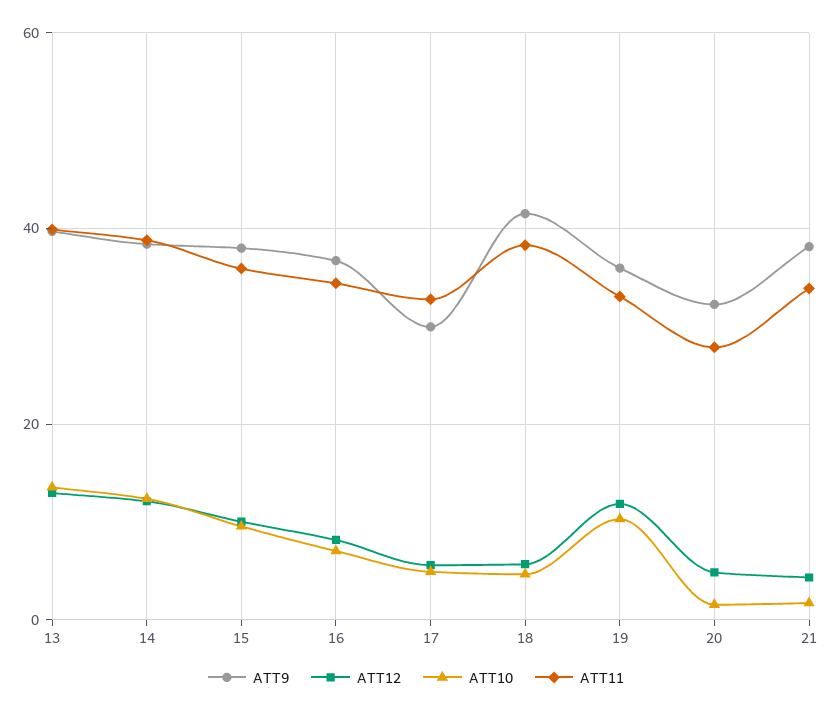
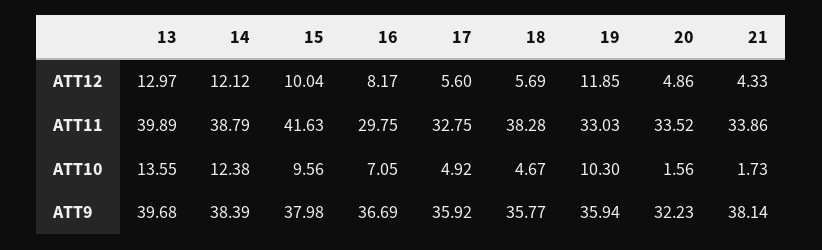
  {
    "ATT9": {
      "13": 39.68,
      "14": 38.39,
      "15": 37.98,
      "16": 36.69,
-     "17": 30,
+     "17": 35.92,
-     "18": 42,
+     "18": 35.77,
      "19": 35.94,
      "20": 32.23,
      "21": 38.14
    },
    "ATT12": {
      "13": 12.97,
      "14": 12.12,
      "15": 10.04,
      "16": 8.17,
      "17": 5.6,
      "18": 5.69,
      "19": 11.85,
      "20": 4.86,
      "21": 4.33
    },
    "ATT10": {
      "13": 13.55,
      "14": 12.38,
      "15": 9.56,
      "16": 7.05,
      "17": 4.92,
      "18": 4.67,
      "19": 10.3,
      "20": 1.56,
      "21": 1.73
    },
    "ATT11": {
      "13": 39.89,
      "14": 38.79,
-     "15": 36,
+     "15": 41.63,
-     "16": 34,
+     "16": 29.75,
      "17": 32.75,
      "18": 38.28,
      "19": 33.03,
-     "20": 28,
+     "20": 33.52,
      "21": 33.86
    }
  }

